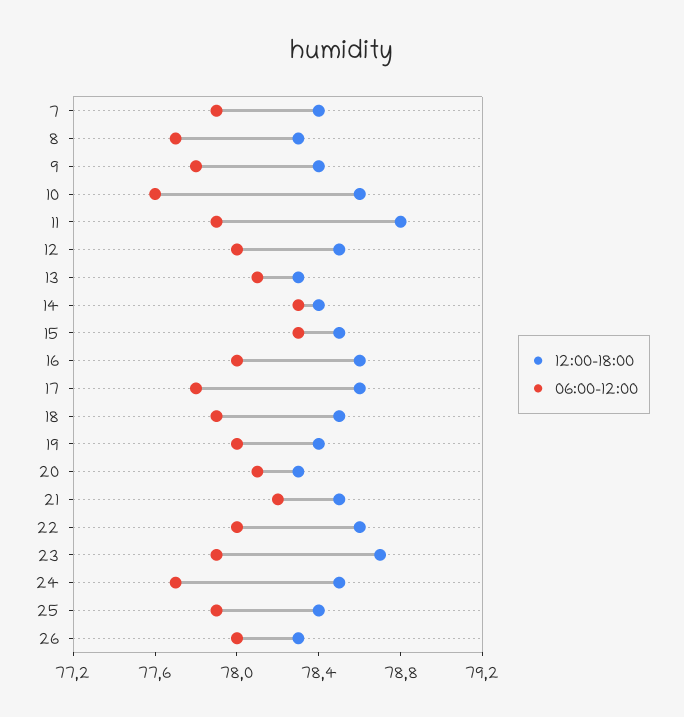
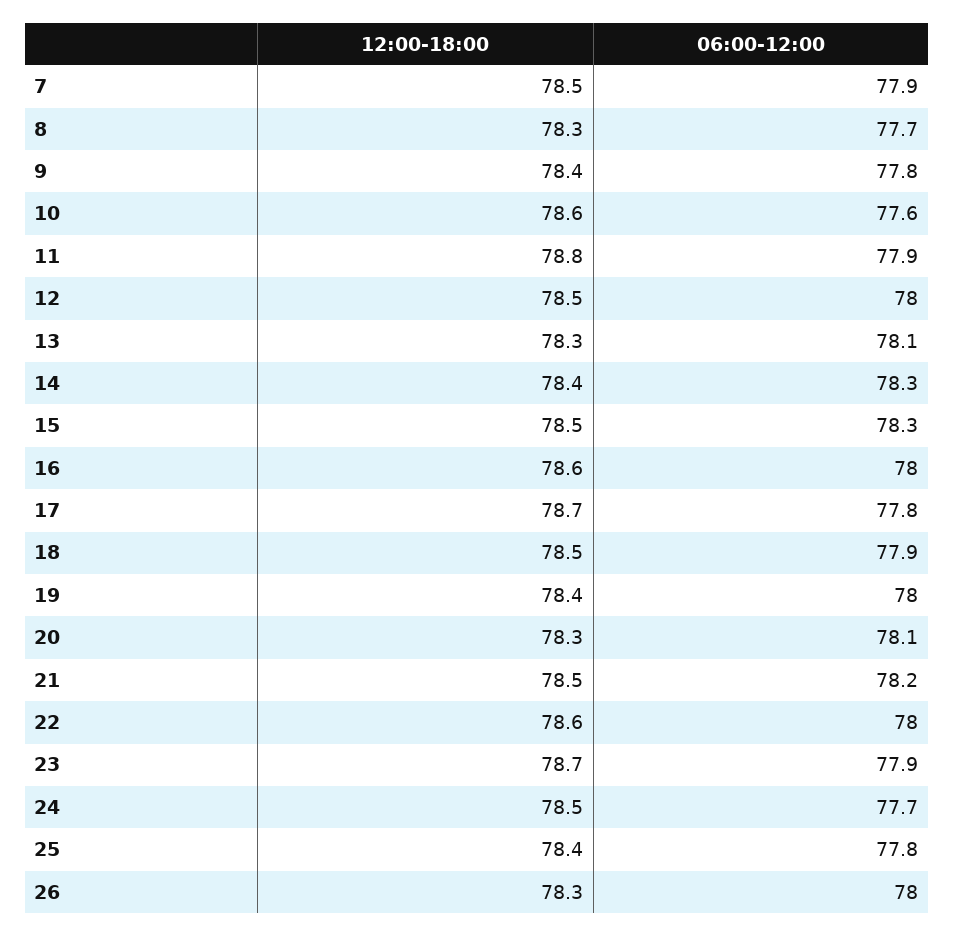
  {
    "12:00-18:00": {
-     "7": 78.4,
+     "7": 78.5,
      "8": 78.3,
      "9": 78.4,
      "10": 78.6,
      "11": 78.8,
      "12": 78.5,
      "13": 78.3,
      "14": 78.4,
      "15": 78.5,
      "16": 78.6,
-     "17": 78.6,
+     "17": 78.7,
      "18": 78.5,
      "19": 78.4,
      "20": 78.3,
      "21": 78.5,
      "22": 78.6,
      "23": 78.7,
      "24": 78.5,
      "25": 78.4,
      "26": 78.3
    },
    "06:00-12:00": {
      "7": 77.9,
      "8": 77.7,
      "9": 77.8,
      "10": 77.6,
      "11": 77.9,
      "12": 78,
      "13": 78.1,
      "14": 78.3,
      "15": 78.3,
      "16": 78,
      "17": 77.8,
      "18": 77.9,
      "19": 78,
      "20": 78.1,
      "21": 78.2,
      "22": 78,
      "23": 77.9,
      "24": 77.7,
-     "25": 77.9,
+     "25": 77.8,
      "26": 78
    }
  }

